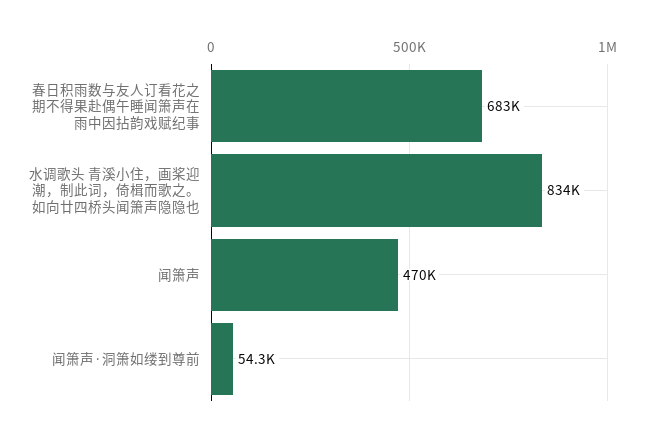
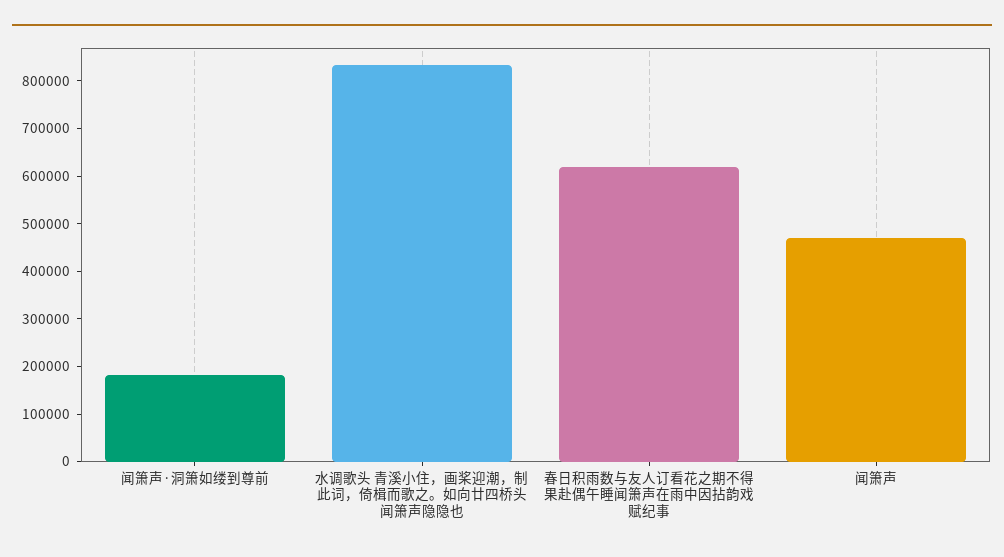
  {
-   "春日积雨数与友人订看花之期不得果赴偶午睡闻箫声在雨中因拈韵戏赋纪事": 683000,
+   "春日积雨数与友人订看花之期不得果赴偶午睡闻箫声在雨中因拈韵戏赋纪事": 620000,
    "水调歌头 青溪小住，画桨迎潮，制此词，倚楫而歌之。如向廿四桥头闻箫声隐隐也": 834000,
    "闻箫声": 470000,
-   "闻箫声·洞箫如缕到尊前": 54300
+   "闻箫声·洞箫如缕到尊前": 180000
  }

